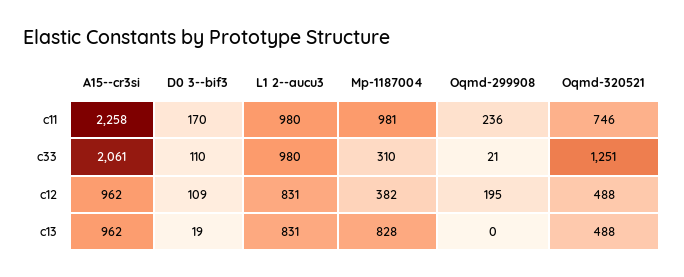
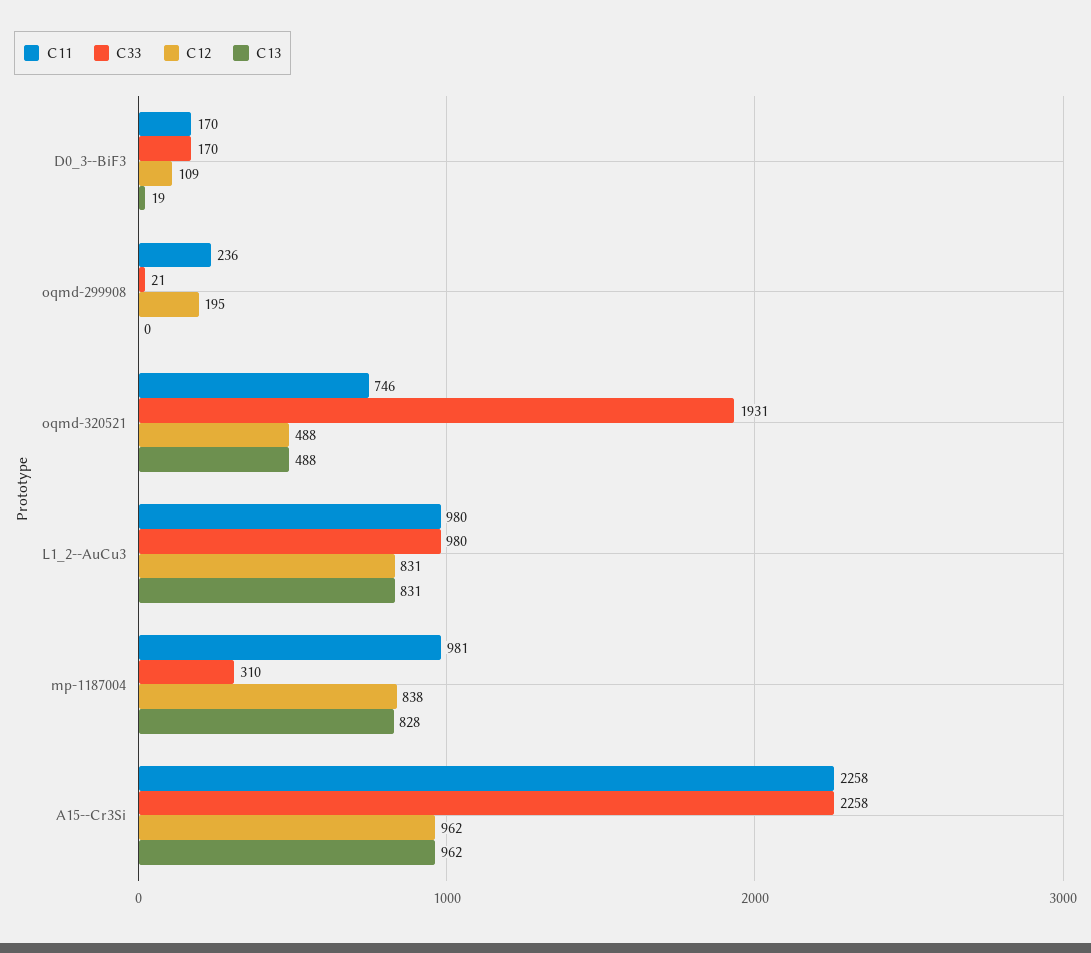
  {
    "c11": {
      "A15--cr3si": 2258,
      "D0 3--bif3": 170,
      "L1 2--aucu3": 980,
      "Mp-1187004": 981,
      "Oqmd-299908": 236,
      "Oqmd-320521": 746
    },
    "c33": {
-     "A15--cr3si": 2061,
+     "A15--cr3si": 2258,
-     "D0 3--bif3": 110,
+     "D0 3--bif3": 170,
      "L1 2--aucu3": 980,
      "Mp-1187004": 310,
      "Oqmd-299908": 21,
-     "Oqmd-320521": 1251
+     "Oqmd-320521": 1931
    },
    "c12": {
      "A15--cr3si": 962,
      "D0 3--bif3": 109,
      "L1 2--aucu3": 831,
-     "Mp-1187004": 382,
+     "Mp-1187004": 838,
      "Oqmd-299908": 195,
      "Oqmd-320521": 488
    },
    "c13": {
      "A15--cr3si": 962,
      "D0 3--bif3": 19,
      "L1 2--aucu3": 831,
      "Mp-1187004": 828,
      "Oqmd-299908": 0,
      "Oqmd-320521": 488
    }
  }

